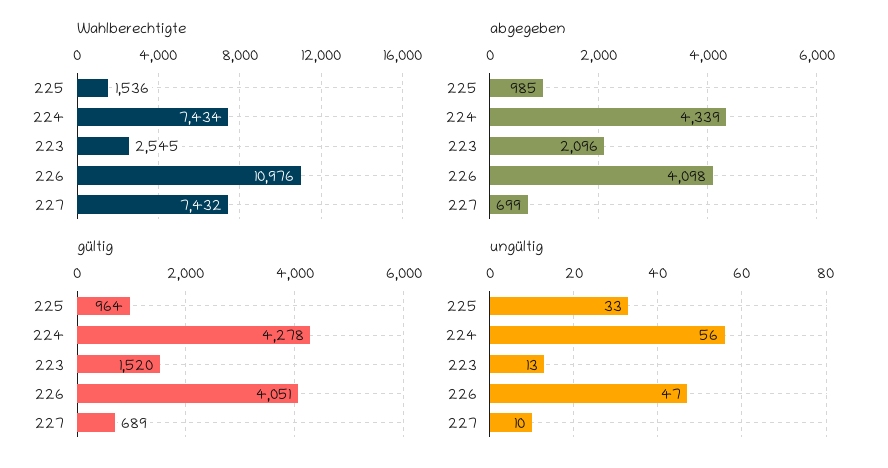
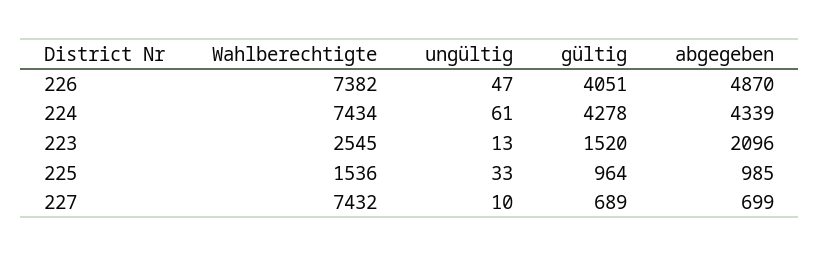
  {
    "Wahlberechtigte": {
      "225": 1536,
      "224": 7434,
      "223": 2545,
-     "226": 10976,
+     "226": 7382,
      "227": 7432
    },
    "abgegeben": {
      "225": 985,
      "224": 4339,
      "223": 2096,
-     "226": 4098,
+     "226": 4870,
      "227": 699
    },
    "gültig": {
      "225": 964,
      "224": 4278,
      "223": 1520,
      "226": 4051,
      "227": 689
    },
    "ungültig": {
      "225": 33,
-     "224": 56,
+     "224": 61,
      "223": 13,
      "226": 47,
      "227": 10
    }
  }

